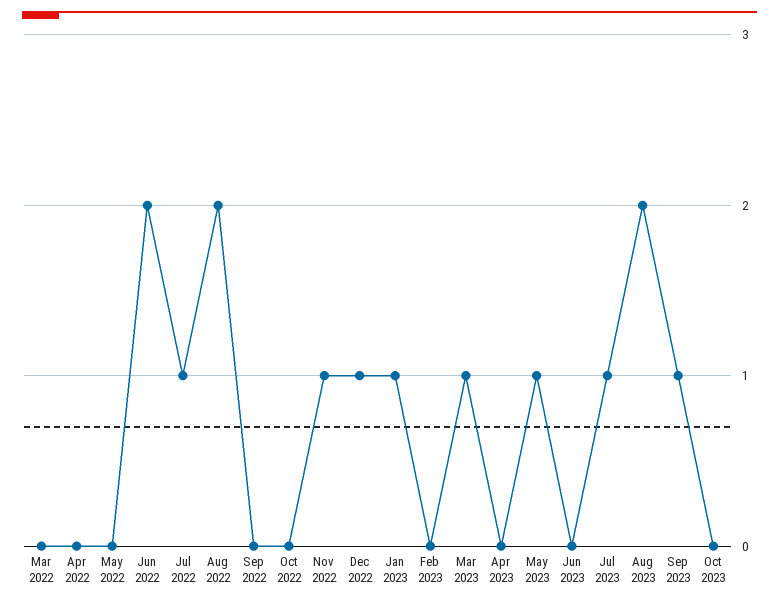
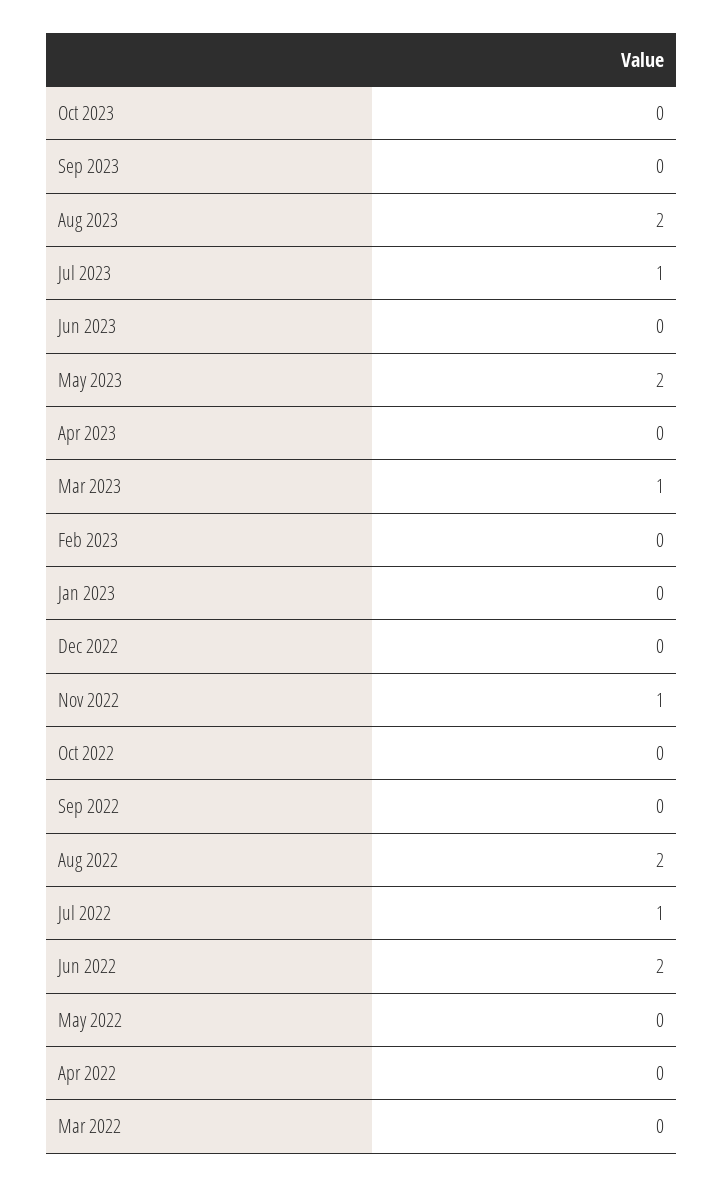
  {
    "Mar 2022": 0,
    "Apr 2022": 0,
    "May 2022": 0,
    "Jun 2022": 2,
    "Jul 2022": 1,
    "Aug 2022": 2,
    "Sep 2022": 0,
    "Oct 2022": 0,
    "Nov 2022": 1,
-   "Dec 2022": 1,
+   "Dec 2022": 0,
-   "Jan 2023": 1,
+   "Jan 2023": 0,
    "Feb 2023": 0,
    "Mar 2023": 1,
    "Apr 2023": 0,
-   "May 2023": 1,
+   "May 2023": 2,
    "Jun 2023": 0,
    "Jul 2023": 1,
    "Aug 2023": 2,
-   "Sep 2023": 1,
+   "Sep 2023": 0,
    "Oct 2023": 0
  }

